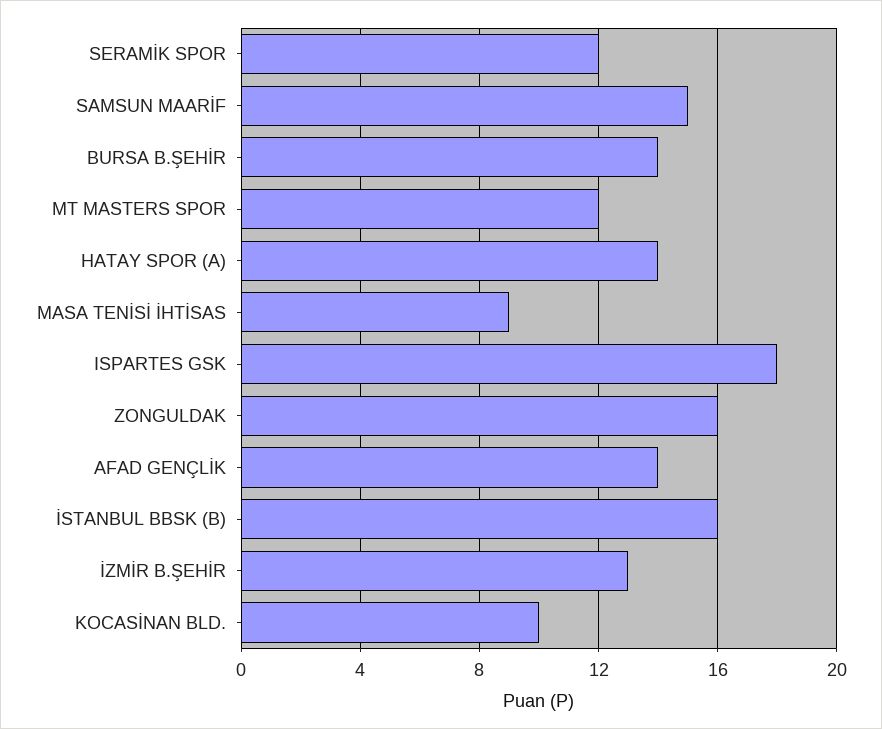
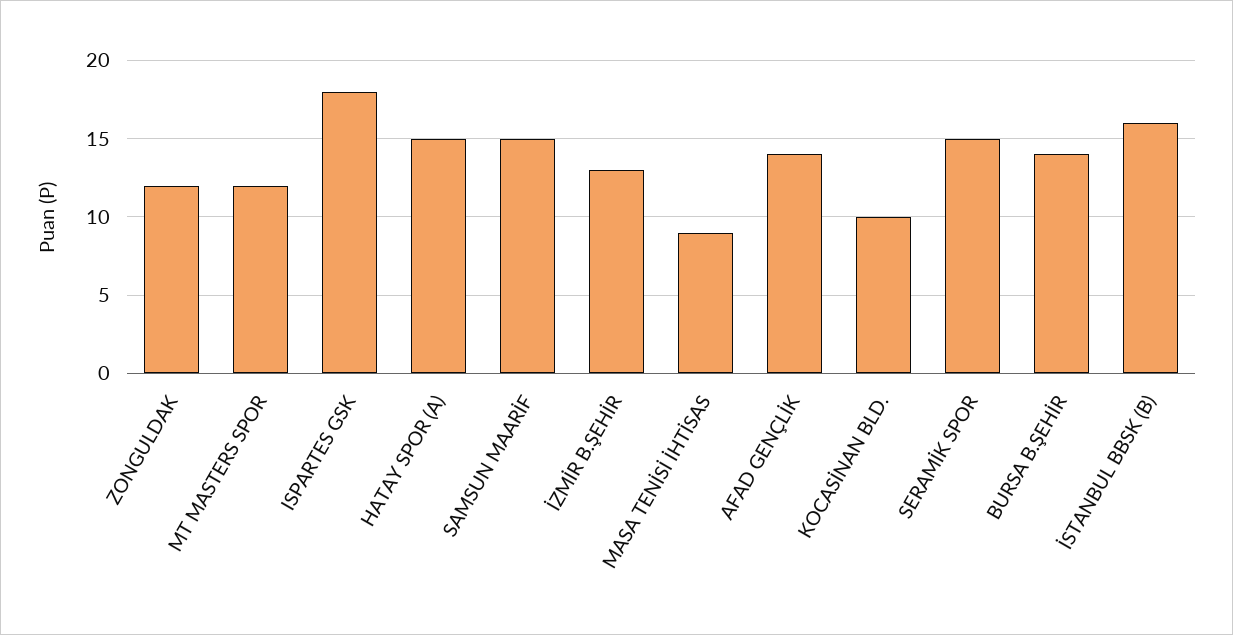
  {
-   "SERAMİK SPOR": 12,
+   "SERAMİK SPOR": 15,
    "SAMSUN MAARİF": 15,
    "BURSA B.ŞEHİR": 14,
    "MT MASTERS SPOR": 12,
-   "HATAY SPOR (A)": 14,
+   "HATAY SPOR (A)": 15,
    "MASA TENİSİ İHTİSAS": 9,
    "ISPARTES GSK": 18,
-   "ZONGULDAK": 16,
+   "ZONGULDAK": 12,
    "AFAD GENÇLİK": 14,
    "İSTANBUL BBSK (B)": 16,
    "İZMİR B.ŞEHİR": 13,
    "KOCASİNAN BLD.": 10
  }

